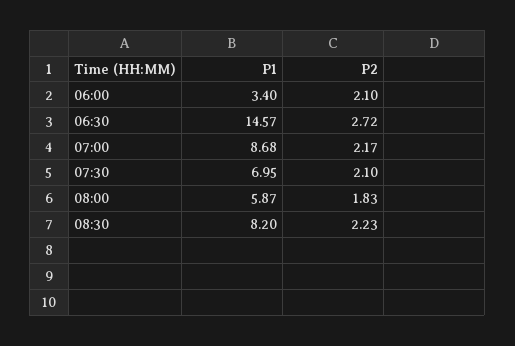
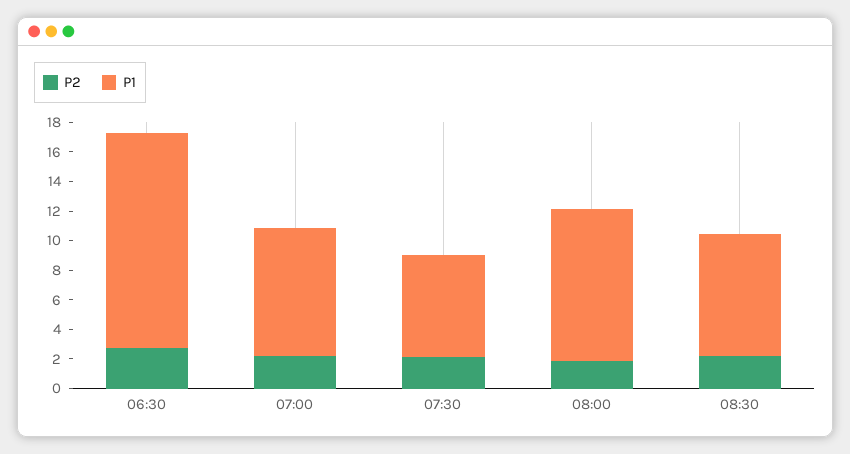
  {
    "P1": {
-     "06:00": 3.4,
      "06:30": 14.57,
      "07:00": 8.68,
      "07:30": 6.95,
-     "08:00": 5.87,
+     "08:00": 10,
      "08:30": 8.2
    },
    "P2": {
-     "06:00": 2.1,
      "06:30": 2.72,
      "07:00": 2.17,
      "07:30": 2.1,
      "08:00": 1.83,
      "08:30": 2.23
    }
  }

